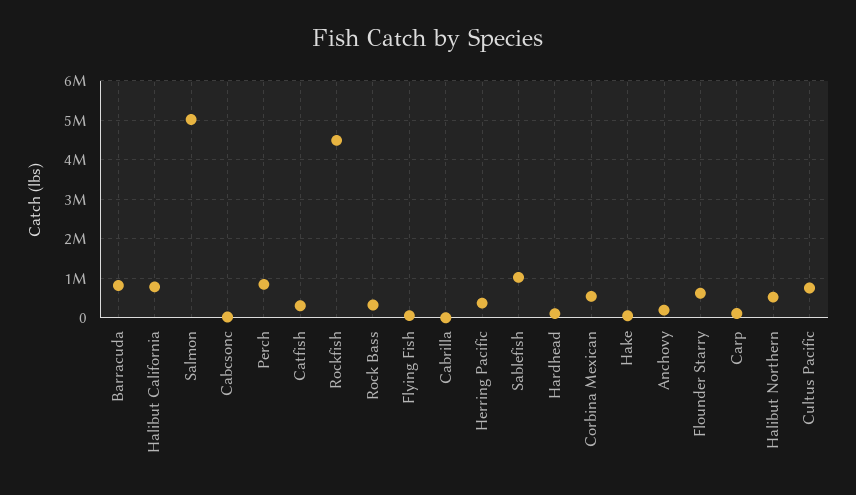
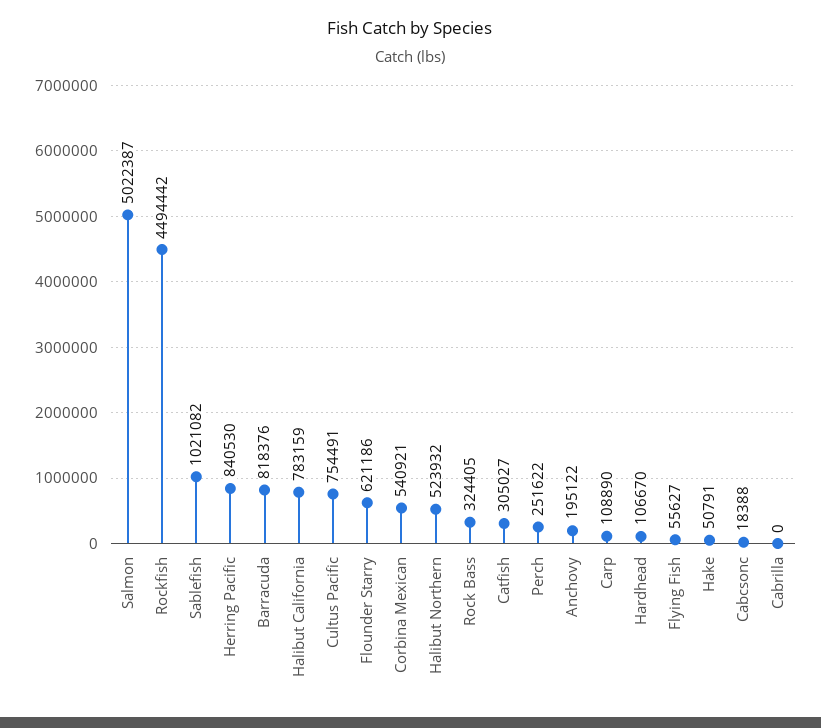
  {
    "Barracuda": 818376,
    "Halibut California": 783159,
    "Salmon": 5022387,
    "Cabcsonc": 18388,
-   "Perch": 800000,
+   "Perch": 251622,
    "Catfish": 305027,
    "Rockfish": 4494442,
    "Rock Bass": 324405,
    "Flying Fish": 55627,
    "Cabrilla": 0,
-   "Herring Pacific": 400000,
+   "Herring Pacific": 840530,
    "Sablefish": 1021082,
    "Hardhead": 106670,
    "Corbina Mexican": 540921,
    "Hake": 50791,
    "Anchovy": 195122,
    "Flounder Starry": 621186,
    "Carp": 108890,
    "Halibut Northern": 523932,
    "Cultus Pacific": 754491
  }

